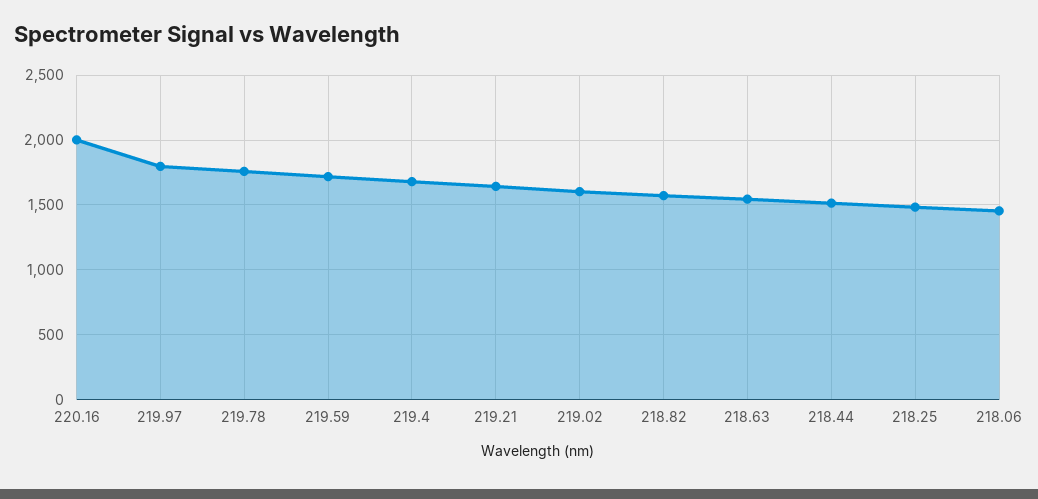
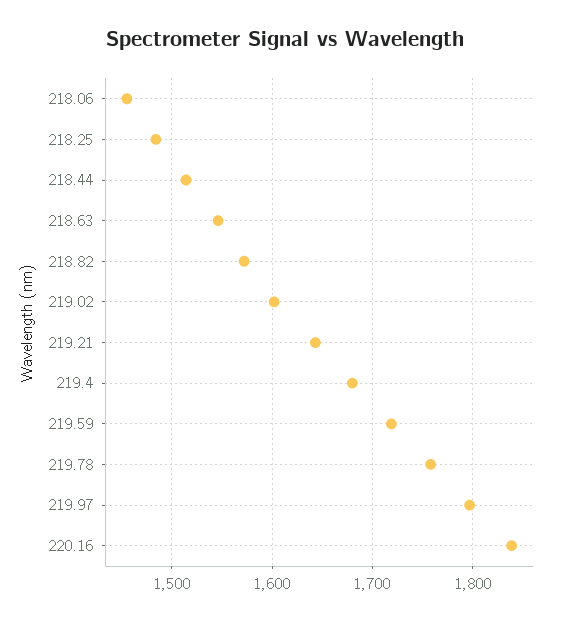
  {
-   "220.16": 2000,
+   "220.16": 1840,
    "219.97": 1800,
    "219.78": 1760,
    "219.59": 1720,
    "219.4": 1680,
    "219.21": 1640,
    "219.02": 1600,
    "218.82": 1570,
    "218.63": 1550,
    "218.44": 1510,
    "218.25": 1480,
    "218.06": 1460
  }

